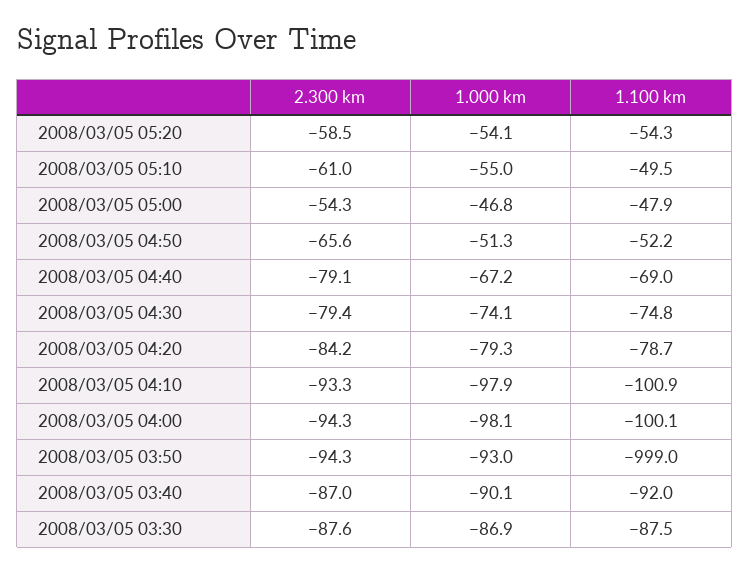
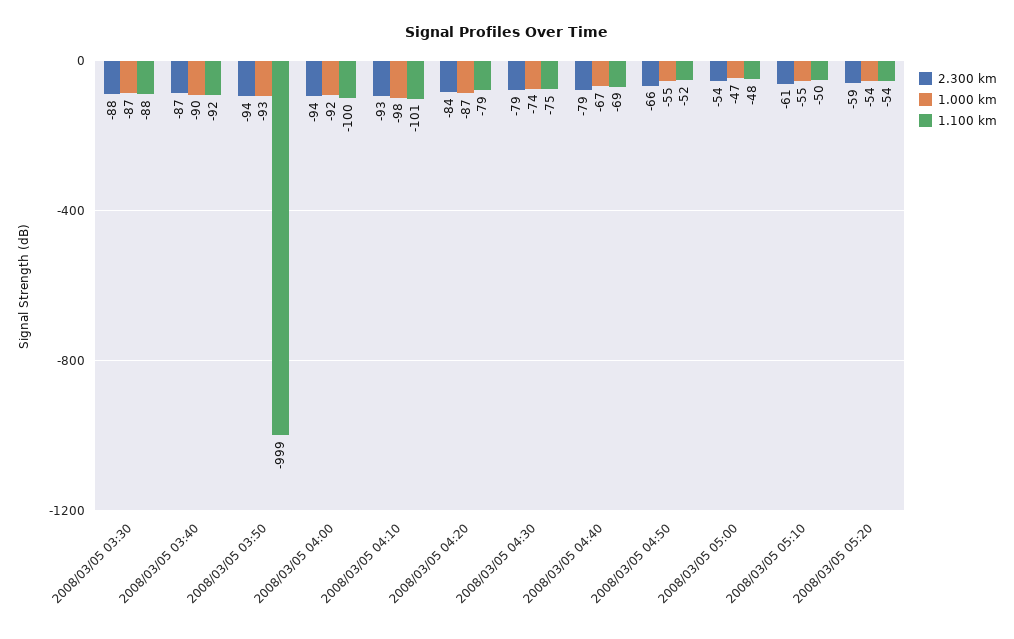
  {
    "2.300 km": {
      "2008/03/05 05:20": -58.5,
      "2008/03/05 05:10": -61,
      "2008/03/05 05:00": -54.3,
      "2008/03/05 04:50": -65.6,
      "2008/03/05 04:40": -79.1,
      "2008/03/05 04:30": -79.4,
      "2008/03/05 04:20": -84.2,
      "2008/03/05 04:10": -93.3,
      "2008/03/05 04:00": -94.3,
      "2008/03/05 03:50": -94.3,
      "2008/03/05 03:40": -87,
      "2008/03/05 03:30": -87.6
    },
    "1.000 km": {
      "2008/03/05 05:20": -54.1,
      "2008/03/05 05:10": -55,
      "2008/03/05 05:00": -46.8,
-     "2008/03/05 04:50": -51.3,
+     "2008/03/05 04:50": -55,
      "2008/03/05 04:40": -67.2,
      "2008/03/05 04:30": -74.1,
-     "2008/03/05 04:20": -79.3,
+     "2008/03/05 04:20": -87,
      "2008/03/05 04:10": -97.9,
-     "2008/03/05 04:00": -98.1,
+     "2008/03/05 04:00": -92,
      "2008/03/05 03:50": -93,
      "2008/03/05 03:40": -90.1,
      "2008/03/05 03:30": -86.9
    },
    "1.100 km": {
      "2008/03/05 05:20": -54.3,
      "2008/03/05 05:10": -49.5,
      "2008/03/05 05:00": -47.9,
      "2008/03/05 04:50": -52.2,
      "2008/03/05 04:40": -69,
      "2008/03/05 04:30": -74.8,
      "2008/03/05 04:20": -78.7,
      "2008/03/05 04:10": -100.9,
      "2008/03/05 04:00": -100.1,
      "2008/03/05 03:50": -999,
      "2008/03/05 03:40": -92,
      "2008/03/05 03:30": -87.5
    }
  }

